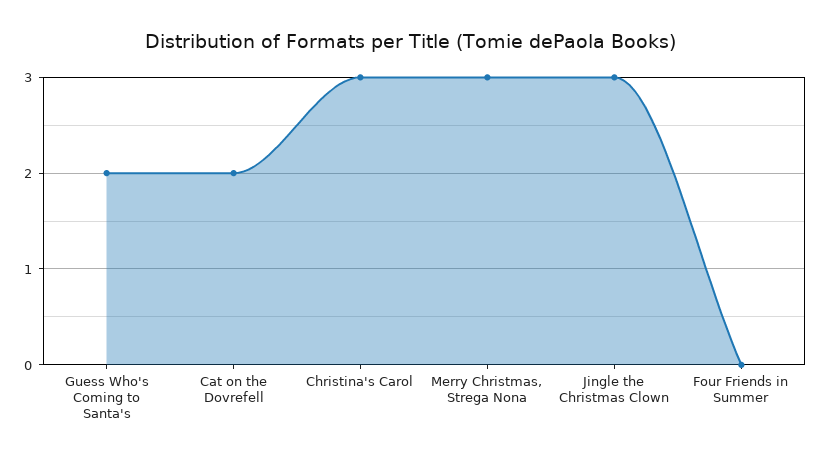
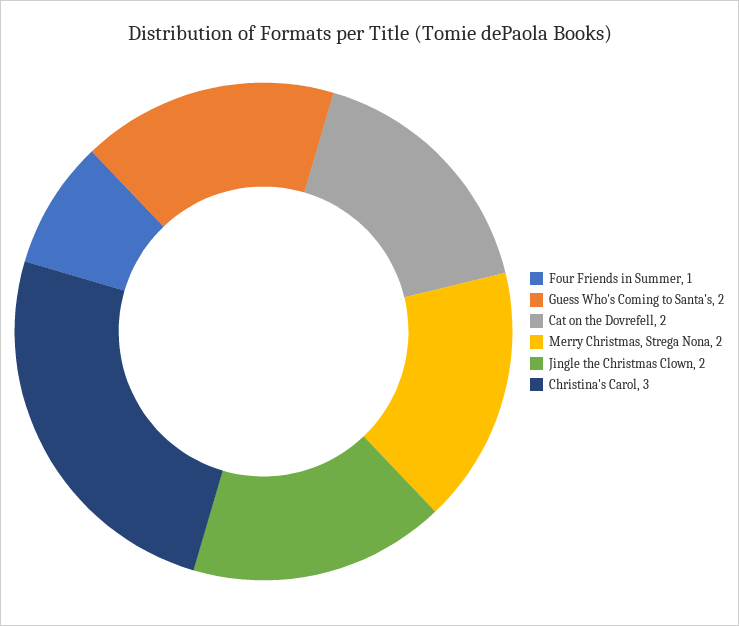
  {
    "Guess Who's Coming to Santa's": 2,
    "Cat on the Dovrefell": 2,
    "Christina's Carol": 3,
-   "Merry Christmas, Strega Nona": 3,
+   "Merry Christmas, Strega Nona": 2,
-   "Jingle the Christmas Clown": 3,
+   "Jingle the Christmas Clown": 2,
-   "Four Friends in Summer": 0
+   "Four Friends in Summer": 1
  }

